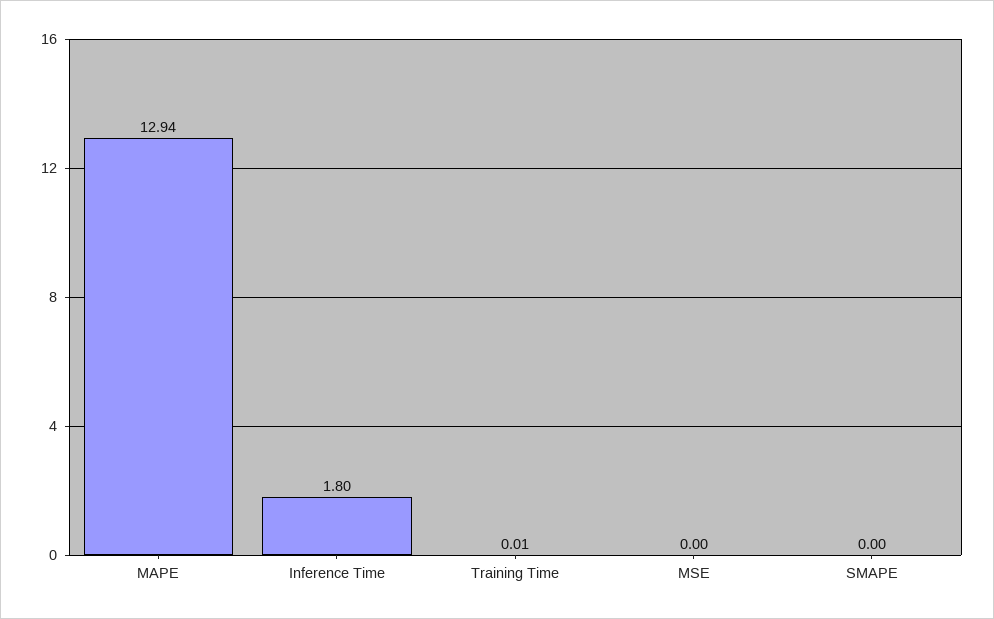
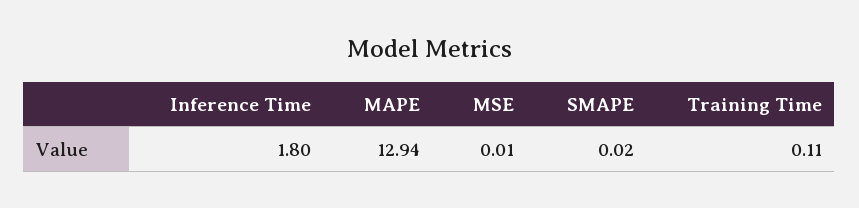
  {
    "MAPE": 12.94,
    "Inference Time": 1.8,
-   "Training Time": 0.01,
+   "Training Time": 0.11,
-   "MSE": 0,
+   "MSE": 0.01,
-   "SMAPE": 0
+   "SMAPE": 0.02
  }

